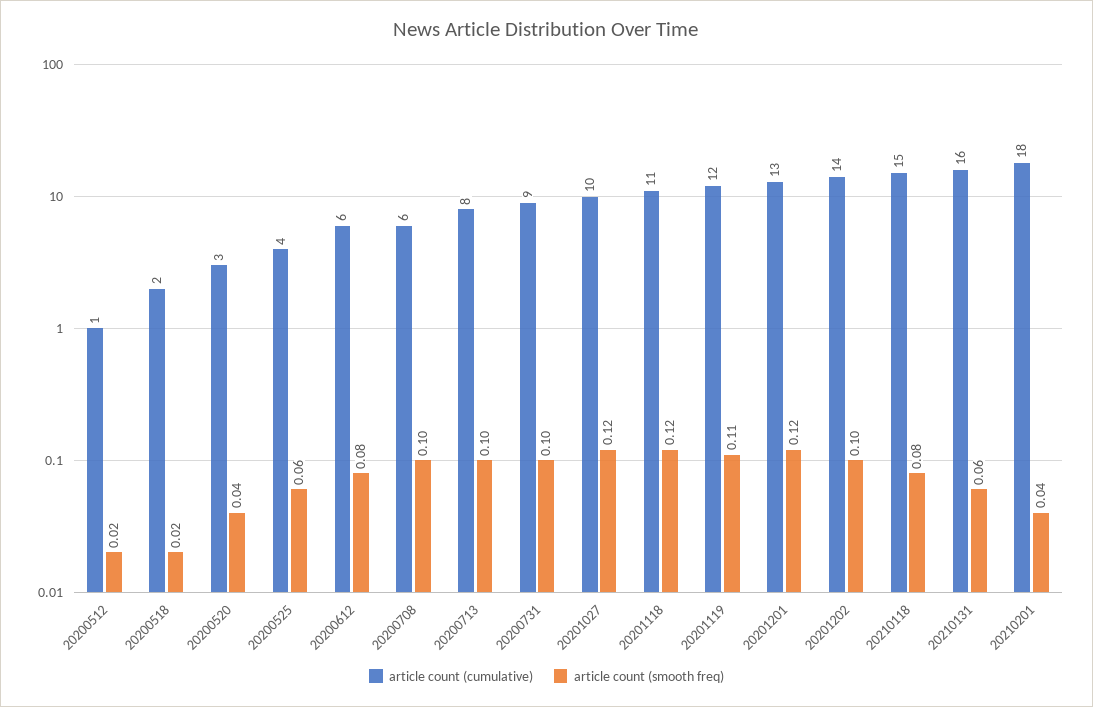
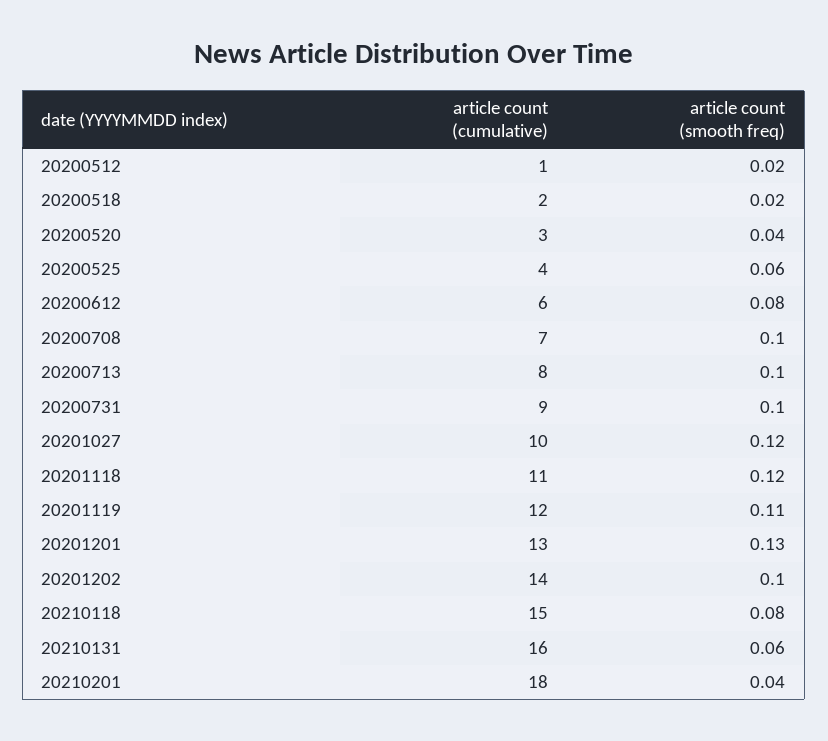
  {
    "article count (cumulative)": {
      "20200512": 1,
      "20200518": 2,
      "20200520": 3,
      "20200525": 4,
      "20200612": 6,
-     "20200708": 6,
+     "20200708": 7,
      "20200713": 8,
      "20200731": 9,
      "20201027": 10,
      "20201118": 11,
      "20201119": 12,
      "20201201": 13,
      "20201202": 14,
      "20210118": 15,
      "20210131": 16,
      "20210201": 18
    },
    "article count (smooth freq)": {
      "20200512": 0.02,
      "20200518": 0.02,
      "20200520": 0.04,
      "20200525": 0.06,
      "20200612": 0.08,
      "20200708": 0.1,
      "20200713": 0.1,
      "20200731": 0.1,
      "20201027": 0.12,
      "20201118": 0.12,
      "20201119": 0.11,
-     "20201201": 0.12,
+     "20201201": 0.13,
      "20201202": 0.1,
      "20210118": 0.08,
      "20210131": 0.06,
      "20210201": 0.04
    }
  }

